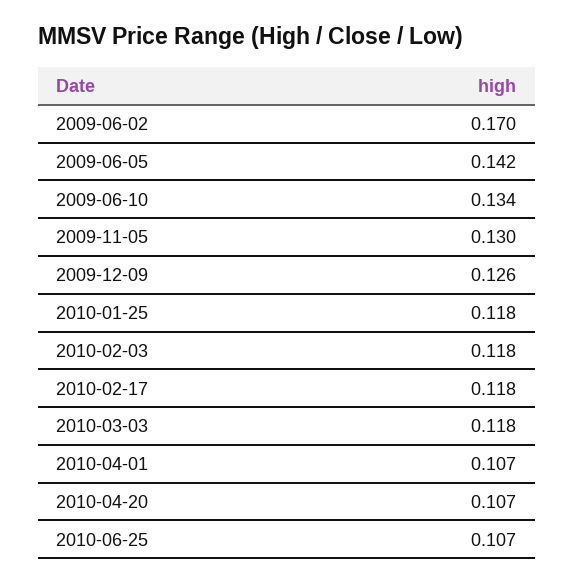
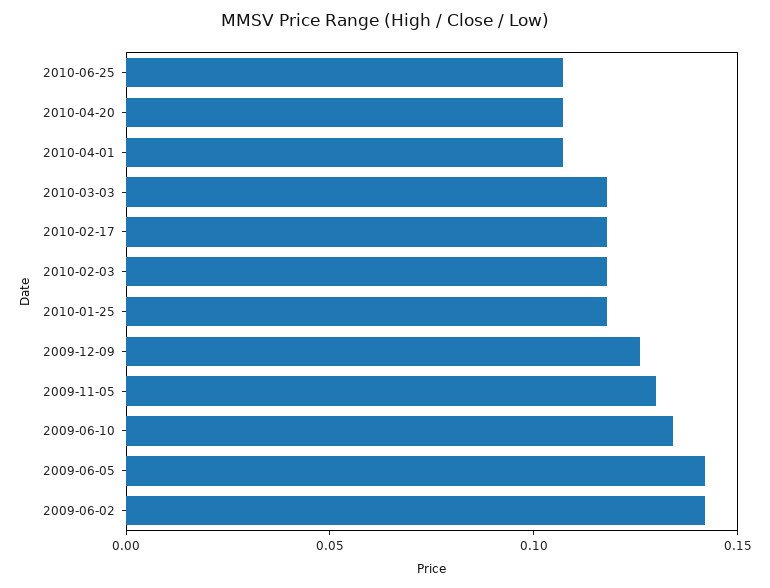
  {
-   "2009-06-02": 0.17,
+   "2009-06-02": 0.14,
    "2009-06-05": 0.142,
    "2009-06-10": 0.134,
    "2009-11-05": 0.13,
    "2009-12-09": 0.126,
    "2010-01-25": 0.118,
    "2010-02-03": 0.118,
    "2010-02-17": 0.118,
    "2010-03-03": 0.118,
    "2010-04-01": 0.107,
    "2010-04-20": 0.107,
    "2010-06-25": 0.107
  }

